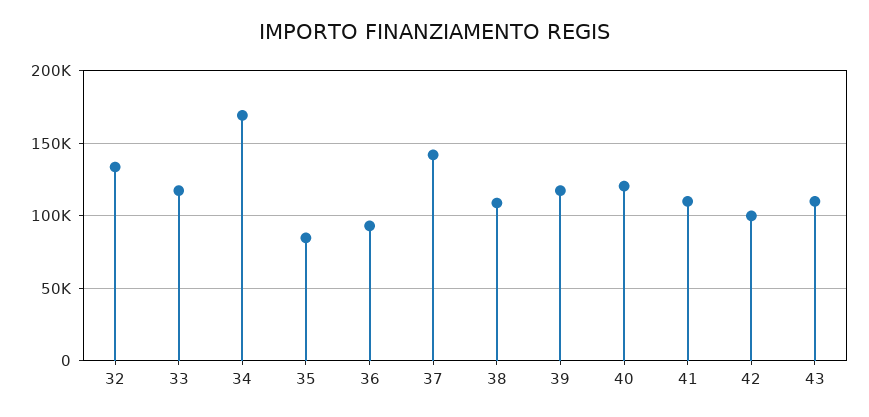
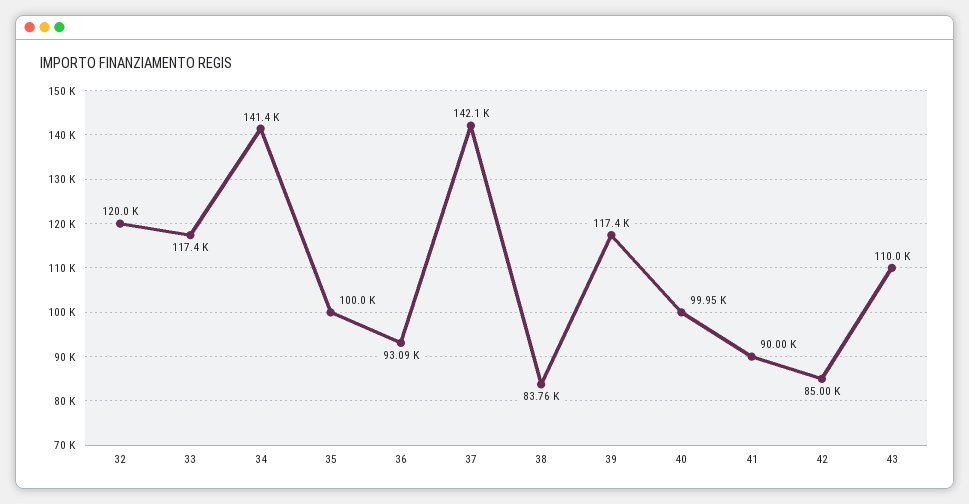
  {
-   "32": 135000,
+   "32": 120000,
    "33": 117400,
-   "34": 170000,
+   "34": 141400,
-   "35": 85000,
+   "35": 100000,
    "36": 93090,
    "37": 142100,
-   "38": 110000,
+   "38": 83760,
    "39": 117400,
-   "40": 120000,
+   "40": 99950,
-   "41": 110000,
+   "41": 90000,
-   "42": 100000,
+   "42": 85000,
    "43": 110000
  }

